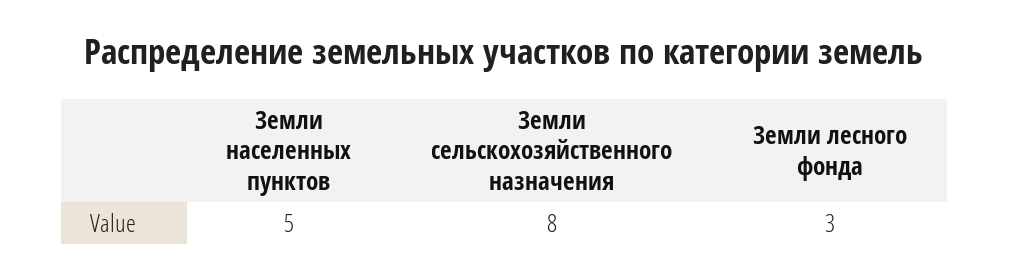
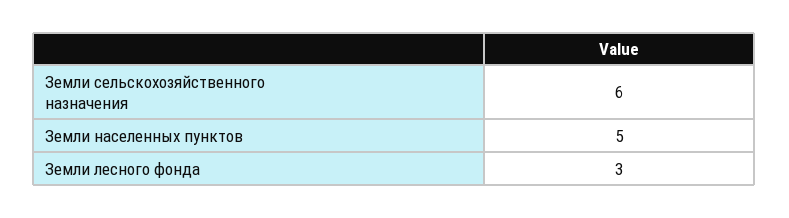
  {
    "Земли населенных пунктов": 5,
-   "Земли сельскохозяйственного назначения": 8,
+   "Земли сельскохозяйственного назначения": 6,
    "Земли лесного фонда": 3
  }

